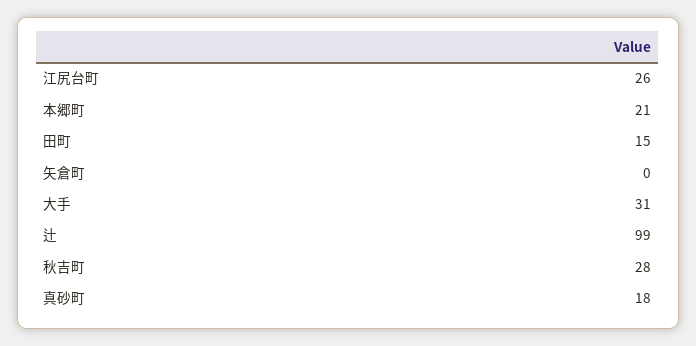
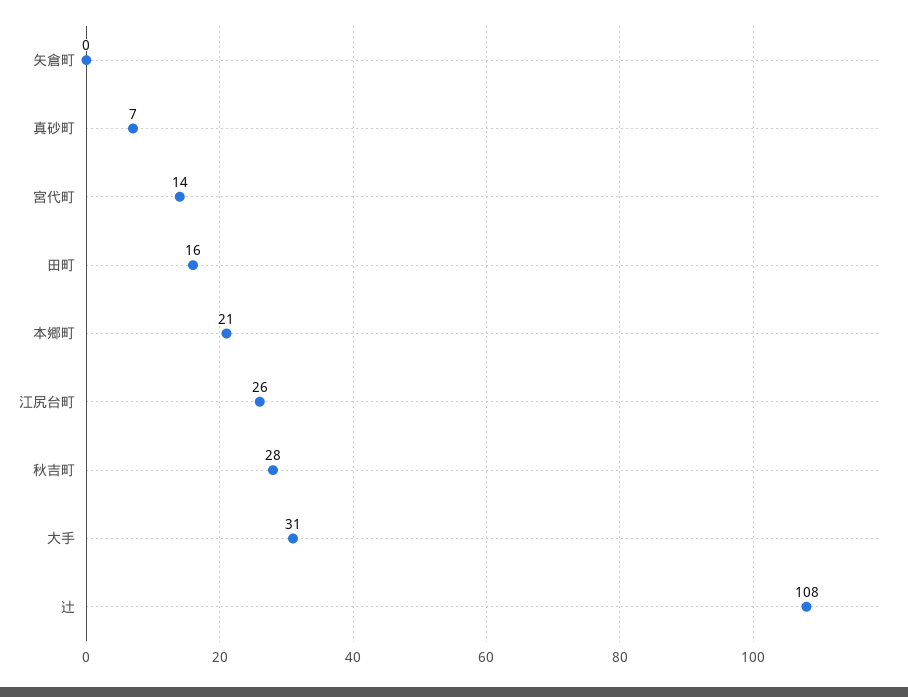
  {
    "江尻台町": 26,
    "本郷町": 21,
-   "田町": 15,
+   "田町": 16,
    "矢倉町": 0,
    "大手": 31,
-   "辻": 99,
+   "辻": 108,
    "秋吉町": 28,
-   "真砂町": 18
+   "真砂町": 7,
+   "宮代町": 14
  }

